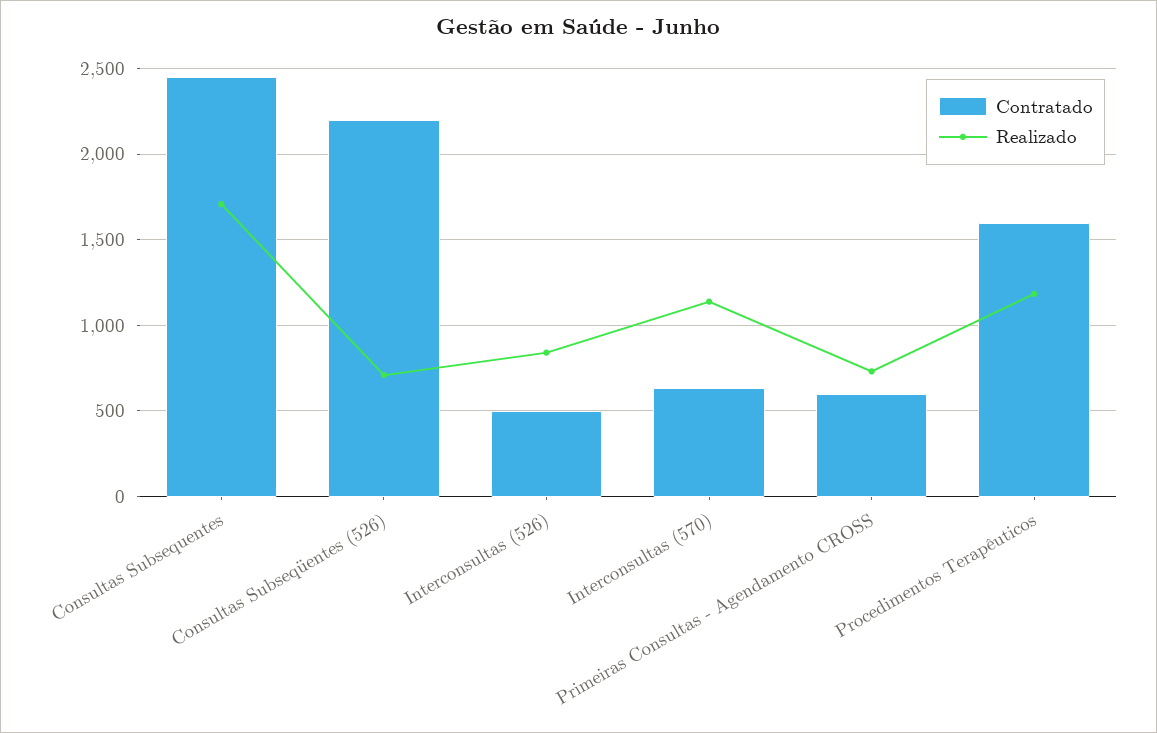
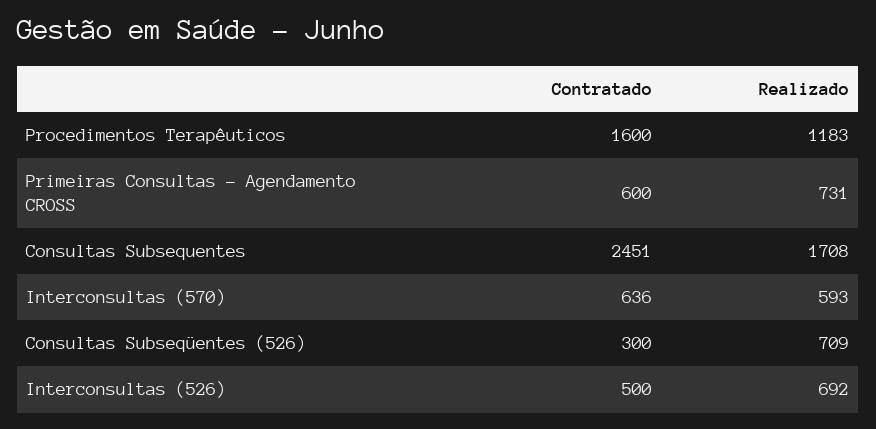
  {
    "Contratado": {
      "Consultas Subsequentes": 2451,
-     "Consultas Subseqüentes (526)": 2200,
+     "Consultas Subseqüentes (526)": 300,
      "Interconsultas (526)": 500,
      "Interconsultas (570)": 636,
      "Primeiras Consultas - Agendamento CROSS": 600,
      "Procedimentos Terapêuticos": 1600
    },
    "Realizado": {
      "Consultas Subsequentes": 1708,
      "Consultas Subseqüentes (526)": 709,
-     "Interconsultas (526)": 850,
+     "Interconsultas (526)": 692,
-     "Interconsultas (570)": 1150,
+     "Interconsultas (570)": 593,
      "Primeiras Consultas - Agendamento CROSS": 731,
      "Procedimentos Terapêuticos": 1183
    }
  }

